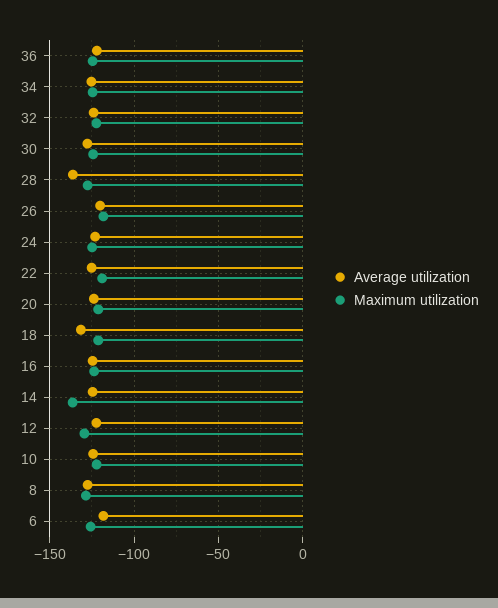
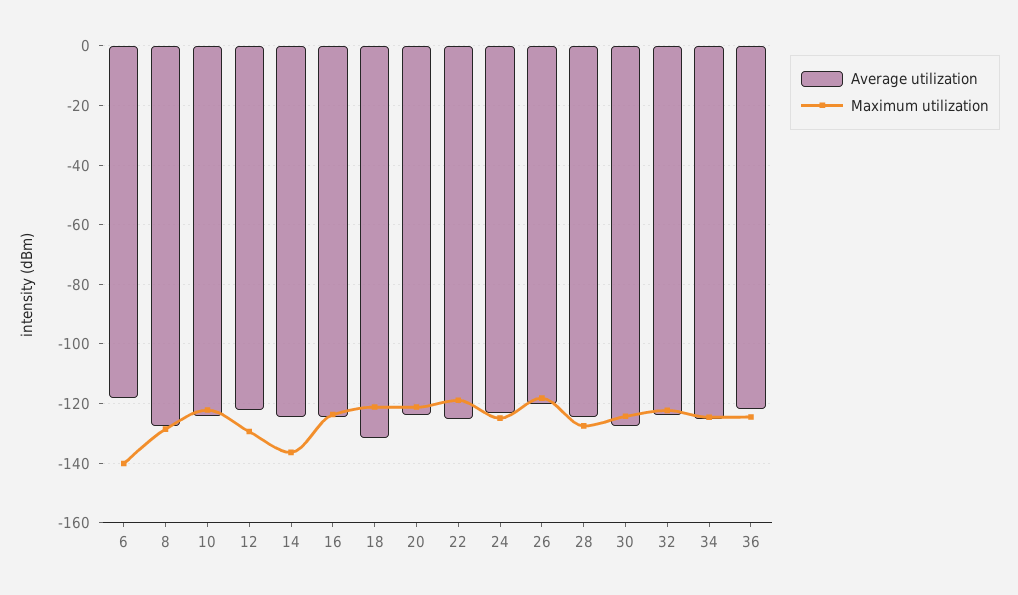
  {
    "Average utilization": {
      "36": -122.5,
      "34": -125,
      "32": -125,
      "30": -127.5,
-     "28": -135,
+     "28": -125,
      "26": -120,
      "24": -122.5,
      "22": -125,
      "20": -125,
      "18": -132.5,
      "16": -125,
      "14": -125,
      "12": -122.5,
      "10": -125,
      "8": -127.5,
      "6": -117.5
    },
    "Maximum utilization": {
      "36": -125,
      "34": -125,
      "32": -122.5,
      "30": -125,
      "28": -127.5,
      "26": -117.5,
      "24": -125,
      "22": -120,
      "20": -120,
      "18": -120,
      "16": -122.5,
      "14": -137.5,
      "12": -130,
      "10": -122.5,
      "8": -127.5,
-     "6": -125
+     "6": -140
    }
  }

